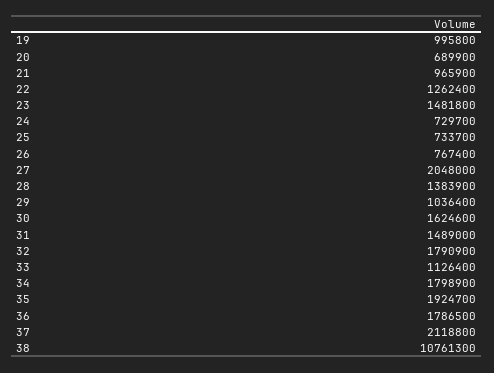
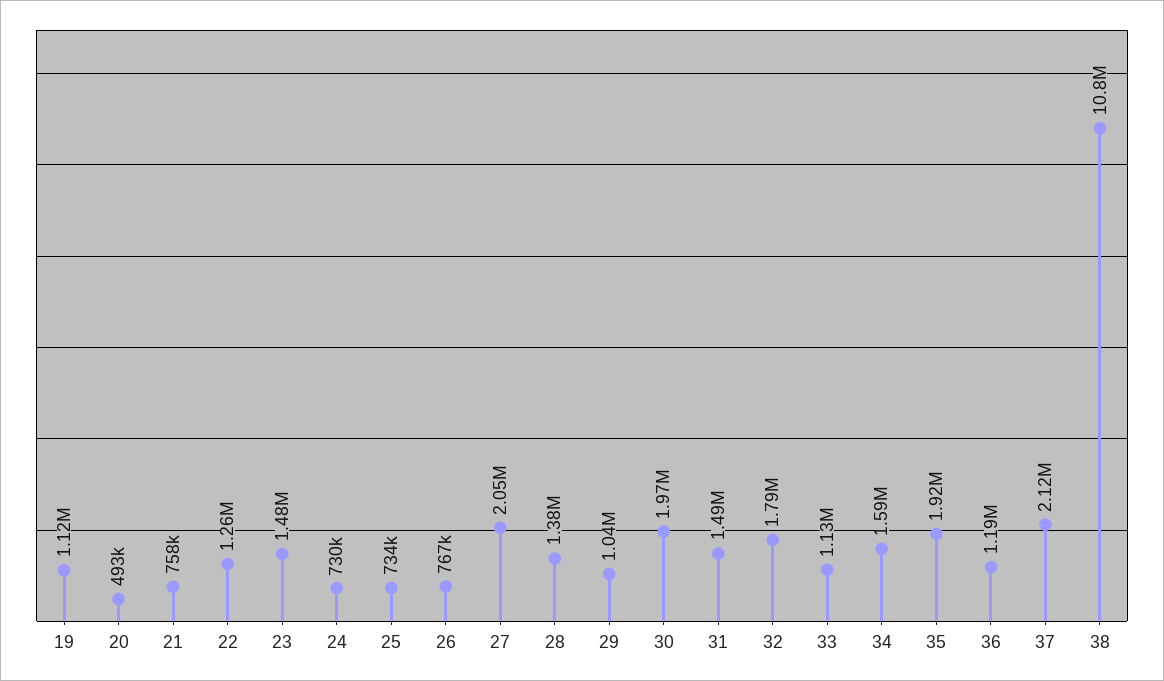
  {
-   "19": 995800,
+   "19": 1120000,
-   "20": 689900,
+   "20": 493000,
-   "21": 965900,
+   "21": 758000,
    "22": 1262400,
    "23": 1481800,
    "24": 729700,
    "25": 733700,
    "26": 767400,
    "27": 2048000,
    "28": 1383900,
    "29": 1036400,
-   "30": 1624600,
+   "30": 1970000,
    "31": 1489000,
    "32": 1790900,
    "33": 1126400,
-   "34": 1798900,
+   "34": 1590000,
    "35": 1924700,
-   "36": 1786500,
+   "36": 1190000,
    "37": 2118800,
    "38": 10761300
  }

